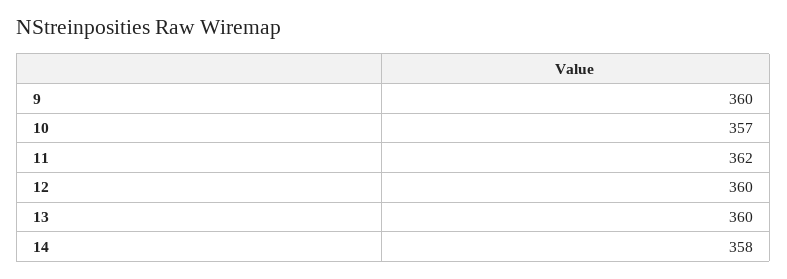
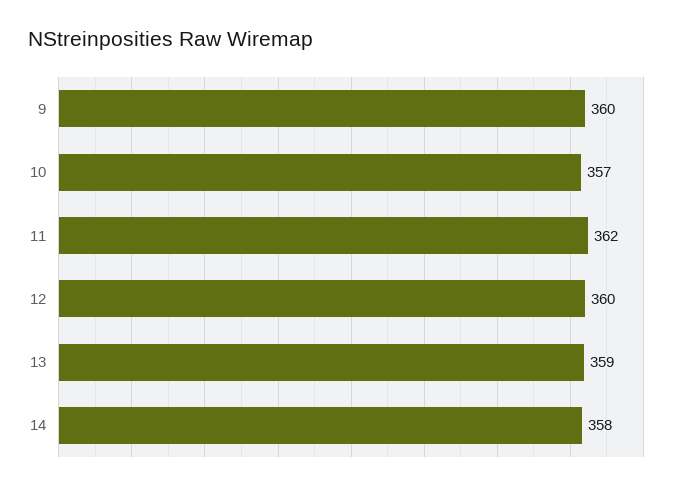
  {
    "9": 360,
    "10": 357,
    "11": 362,
    "12": 360,
-   "13": 360,
+   "13": 359,
    "14": 358
  }

